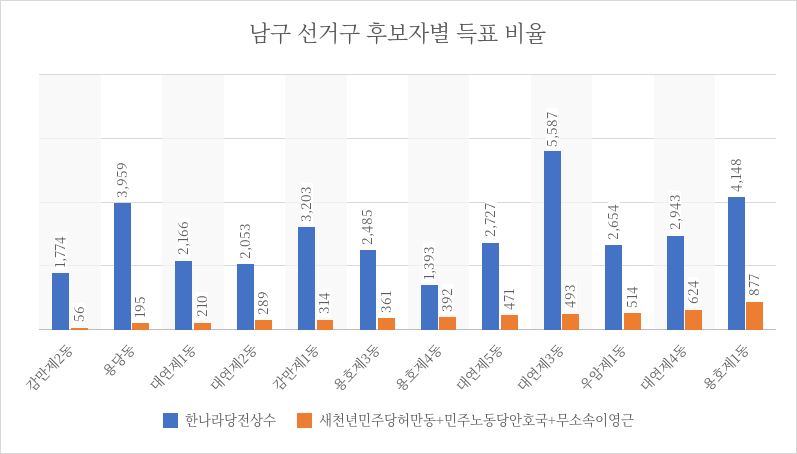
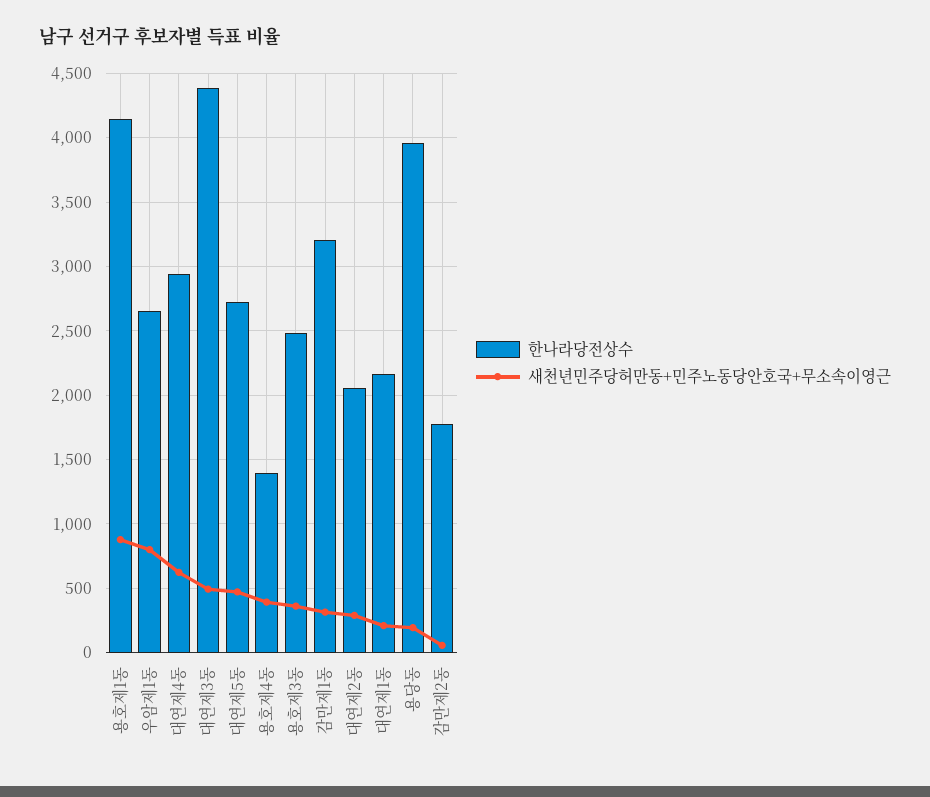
  {
    "한나라당전상수": {
      "감만제2동": 1774,
      "용당동": 3959,
      "대연제1동": 2166,
      "대연제2동": 2053,
      "감만제1동": 3203,
      "용호제3동": 2485,
      "용호제4동": 1393,
      "대연제5동": 2727,
-     "대연제3동": 5587,
+     "대연제3동": 4400,
      "우암제1동": 2654,
      "대연제4동": 2943,
      "용호제1동": 4148
    },
    "새천년민주당허만동+민주노동당안호국+무소속이영근": {
      "감만제2동": 56,
      "용당동": 195,
      "대연제1동": 210,
      "대연제2동": 289,
      "감만제1동": 314,
      "용호제3동": 361,
      "용호제4동": 392,
      "대연제5동": 471,
      "대연제3동": 493,
-     "우암제1동": 514,
+     "우암제1동": 800,
      "대연제4동": 624,
      "용호제1동": 877
    }
  }

